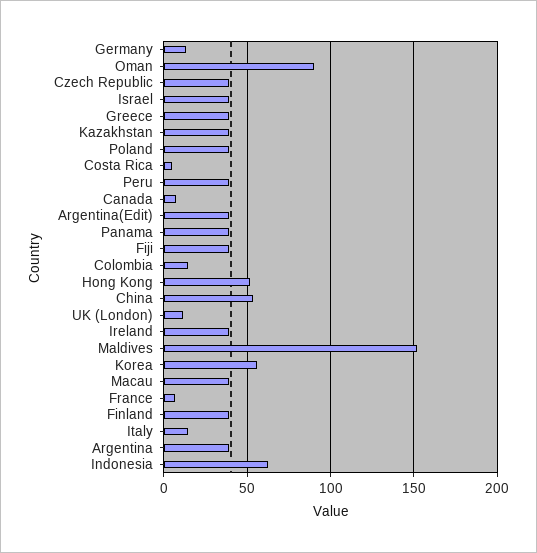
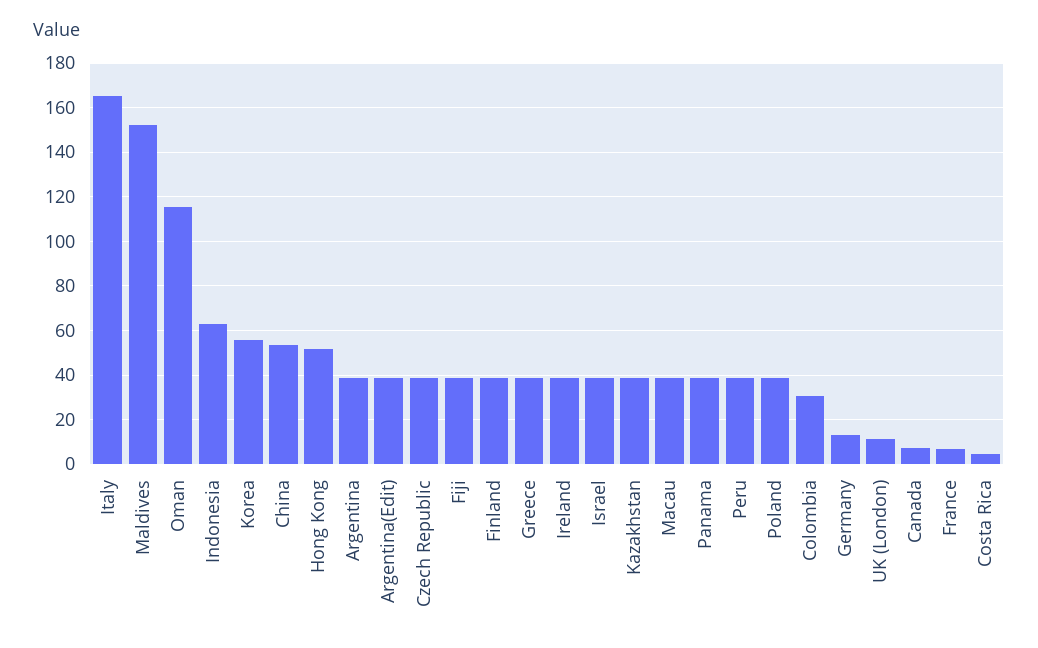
  {
    "Germany": 15,
-   "Oman": 90,
+   "Oman": 115,
    "Czech Republic": 40,
    "Israel": 40,
    "Greece": 40,
    "Kazakhstan": 40,
    "Poland": 40,
    "Costa Rica": 5,
    "Peru": 40,
    "Canada": 5,
    "Argentina(Edit)": 40,
    "Panama": 40,
    "Fiji": 40,
-   "Colombia": 15,
+   "Colombia": 30,
    "Hong Kong": 50,
    "China": 55,
    "UK (London)": 10,
    "Ireland": 40,
    "Maldives": 150,
    "Korea": 55,
    "Macau": 40,
    "France": 5,
    "Finland": 40,
-   "Italy": 15,
+   "Italy": 165,
    "Argentina": 40,
    "Indonesia": 65
  }

